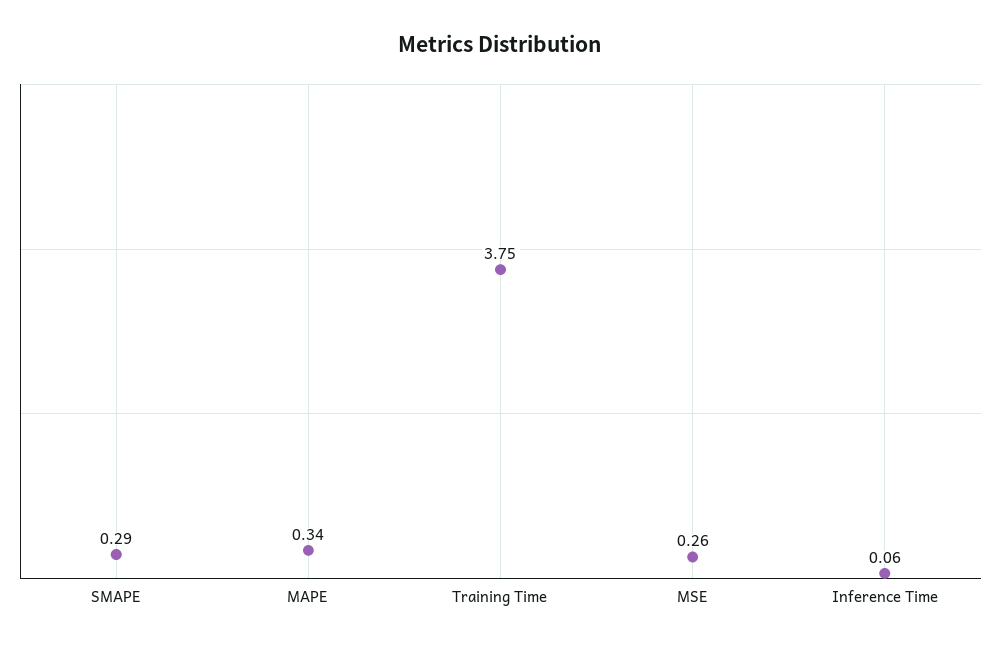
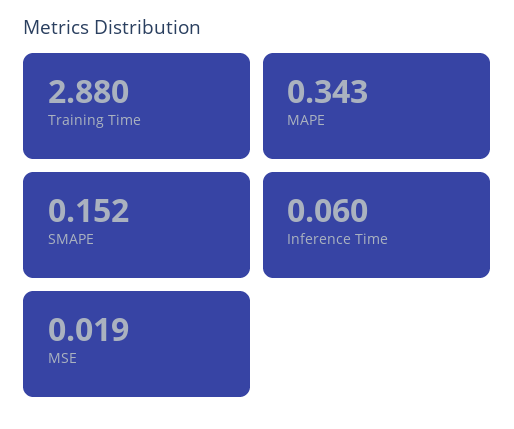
  {
-   "SMAPE": 0.29,
+   "SMAPE": 0.152,
    "MAPE": 0.343,
-   "Training Time": 3.75,
+   "Training Time": 2.88,
-   "MSE": 0.26,
+   "MSE": 0.019,
    "Inference Time": 0.06
  }

